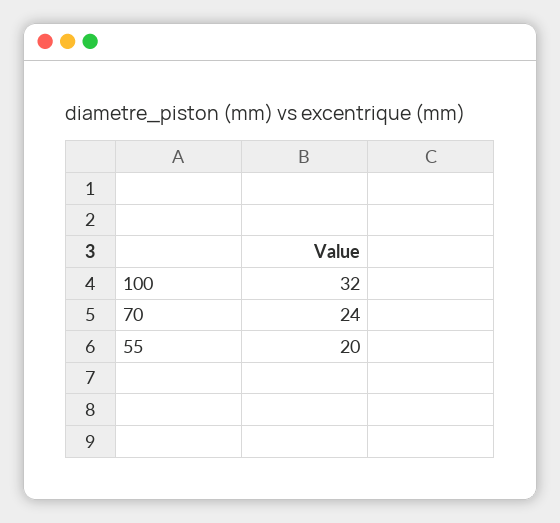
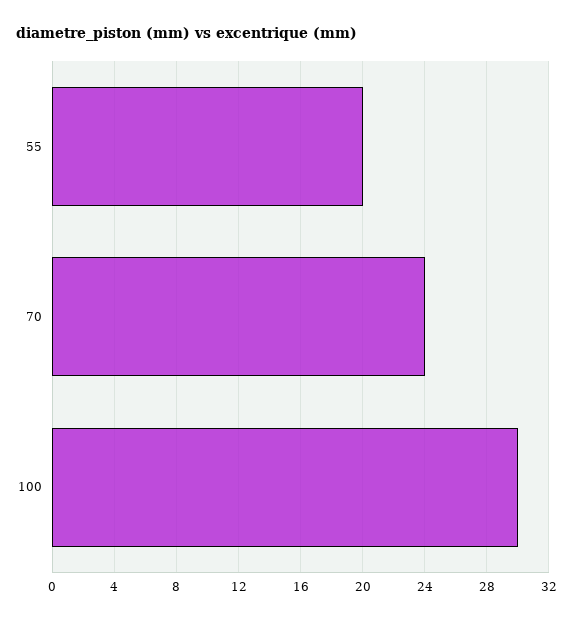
  {
-   "100": 32,
+   "100": 30,
    "70": 24,
    "55": 20
  }

